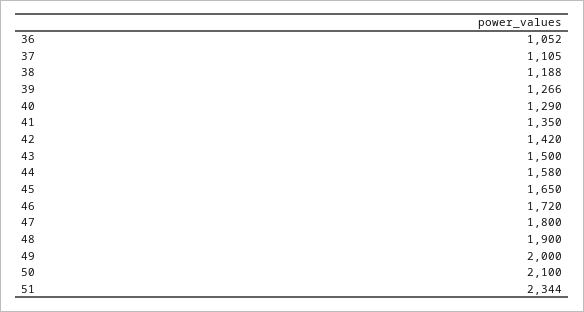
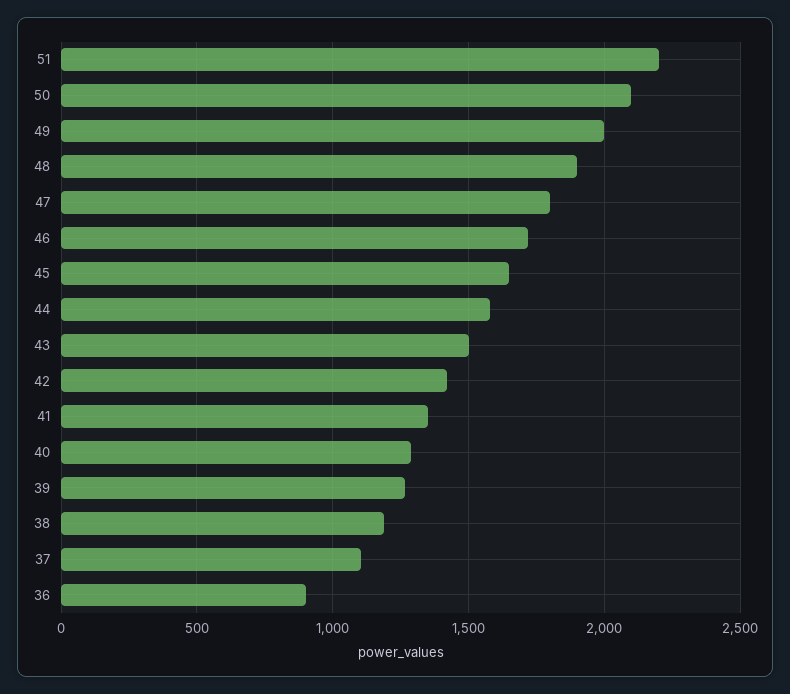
  {
-   "36": 1052,
+   "36": 900,
    "37": 1105,
    "38": 1188,
    "39": 1266,
    "40": 1290,
    "41": 1350,
    "42": 1420,
    "43": 1500,
    "44": 1580,
    "45": 1650,
    "46": 1720,
    "47": 1800,
    "48": 1900,
    "49": 2000,
    "50": 2100,
-   "51": 2344
+   "51": 2200
  }

